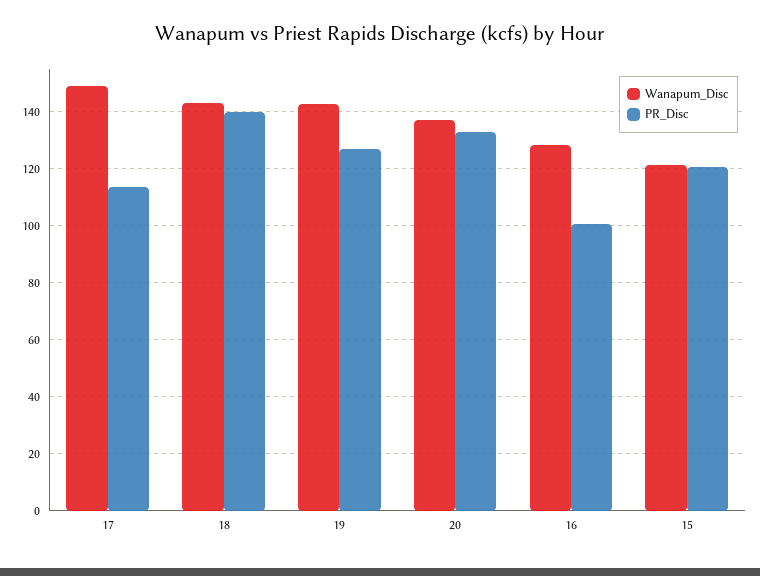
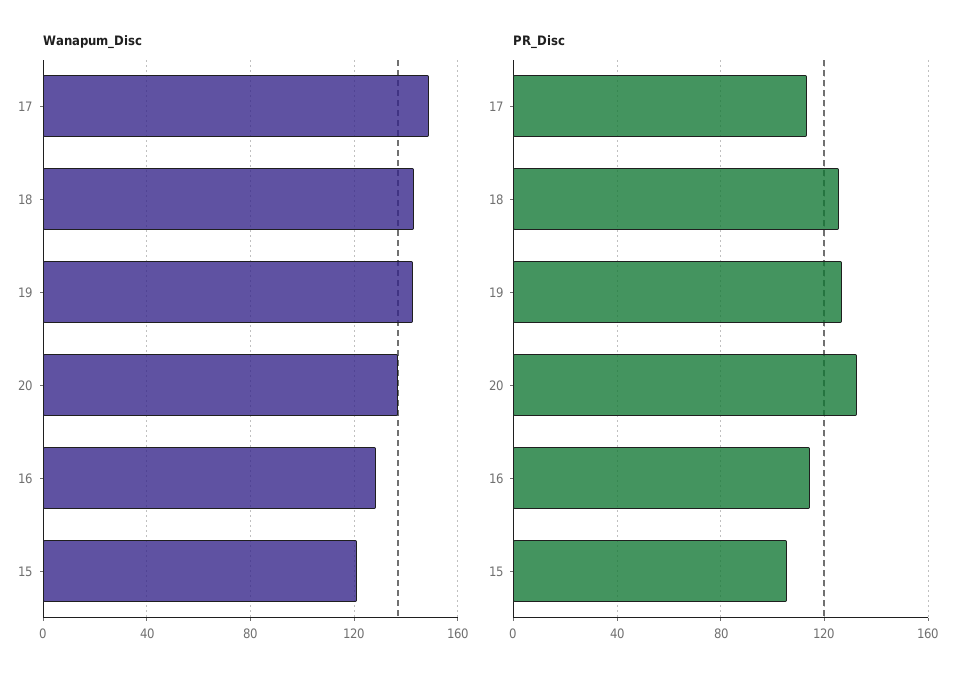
  {
    "Wanapum_Disc": {
      "17": 150,
      "18": 142.5,
      "19": 142.5,
      "20": 137.5,
      "16": 127.5,
      "15": 120
    },
    "PR_Disc": {
      "17": 112.5,
-     "18": 140,
+     "18": 125,
      "19": 127.5,
      "20": 132.5,
-     "16": 100,
+     "16": 115,
-     "15": 120
+     "15": 105
    }
  }

